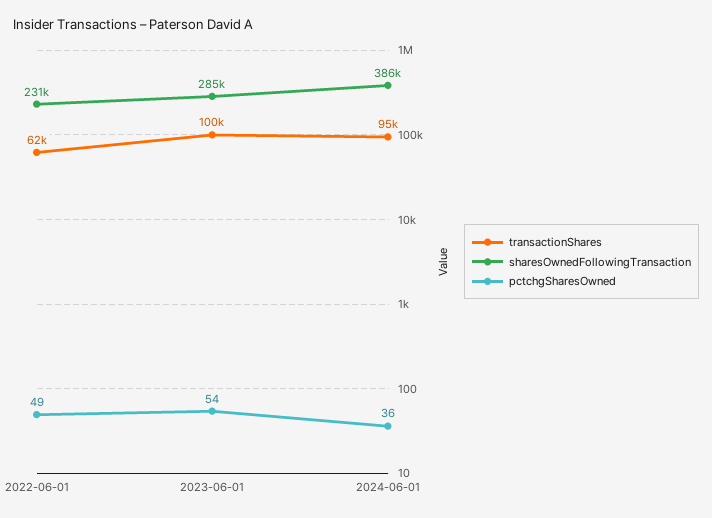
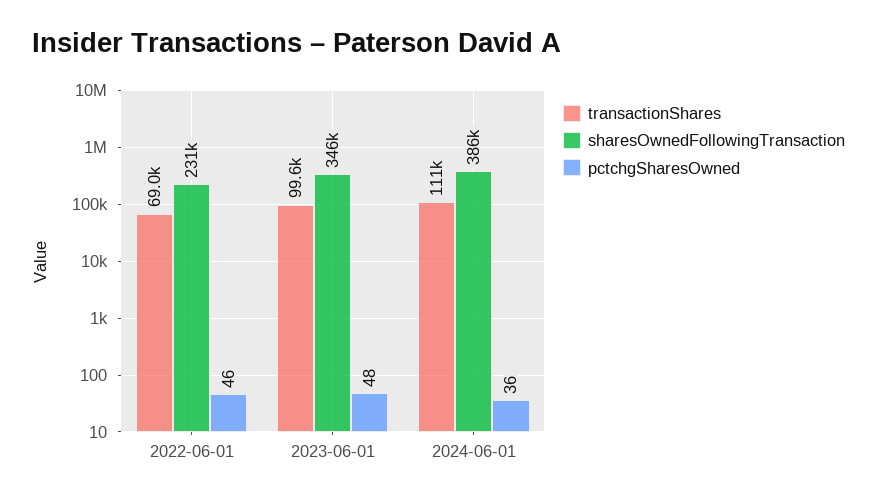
  {
    "transactionShares": {
-     "2022-06-01": 62000,
+     "2022-06-01": 69000,
      "2023-06-01": 99600,
-     "2024-06-01": 95000
+     "2024-06-01": 111000
    },
    "sharesOwnedFollowingTransaction": {
      "2022-06-01": 231000,
-     "2023-06-01": 285000,
+     "2023-06-01": 346000,
      "2024-06-01": 386000
    },
    "pctchgSharesOwned": {
-     "2022-06-01": 49,
+     "2022-06-01": 46,
-     "2023-06-01": 54,
+     "2023-06-01": 48,
      "2024-06-01": 36
    }
  }

